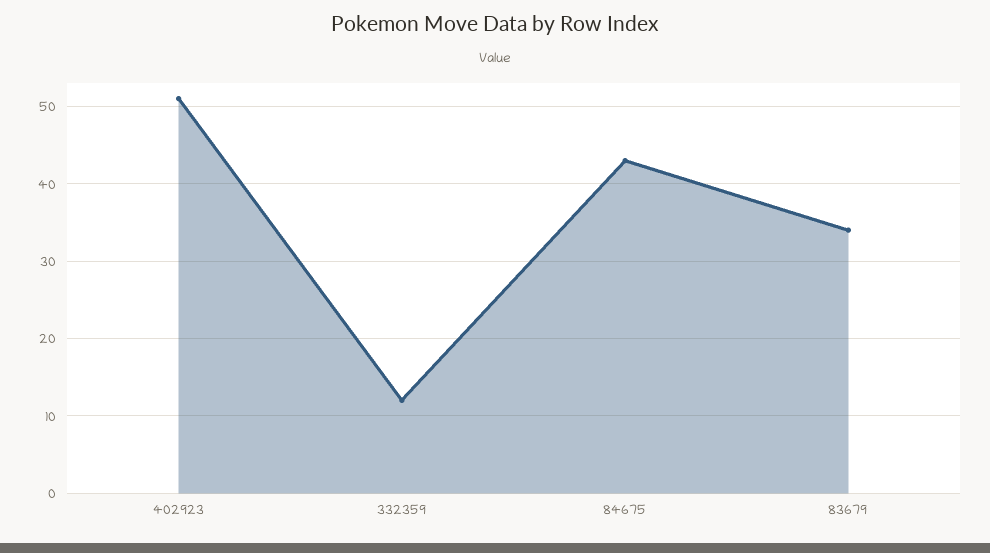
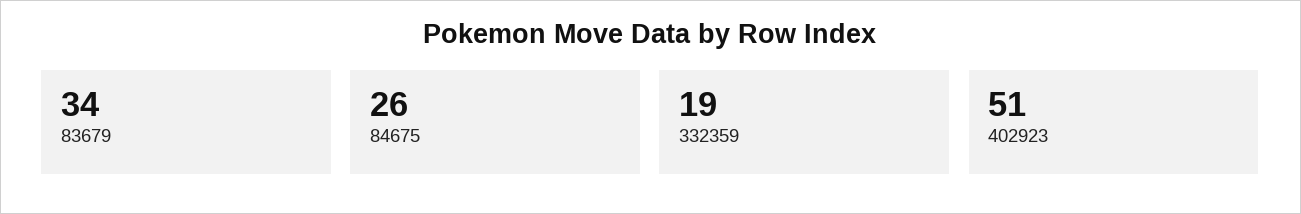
  {
    "402923": 51,
-   "332359": 12,
+   "332359": 19,
-   "84675": 43,
+   "84675": 26,
    "83679": 34
  }

